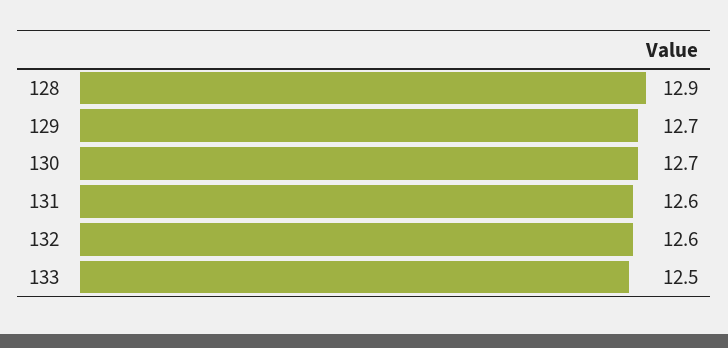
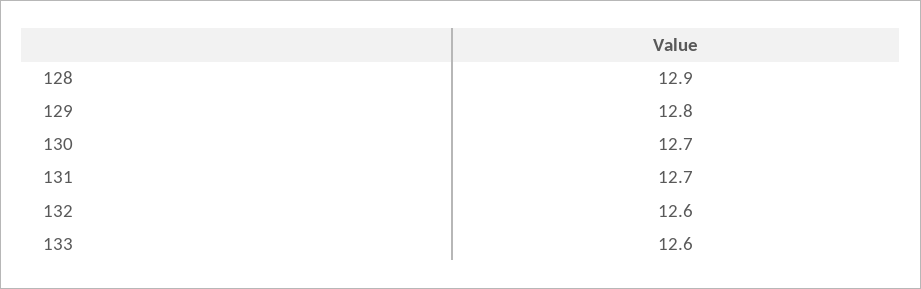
  {
    "128": 12.9,
-   "129": 12.7,
+   "129": 12.8,
    "130": 12.7,
-   "131": 12.6,
+   "131": 12.7,
    "132": 12.6,
-   "133": 12.5
+   "133": 12.6
  }

